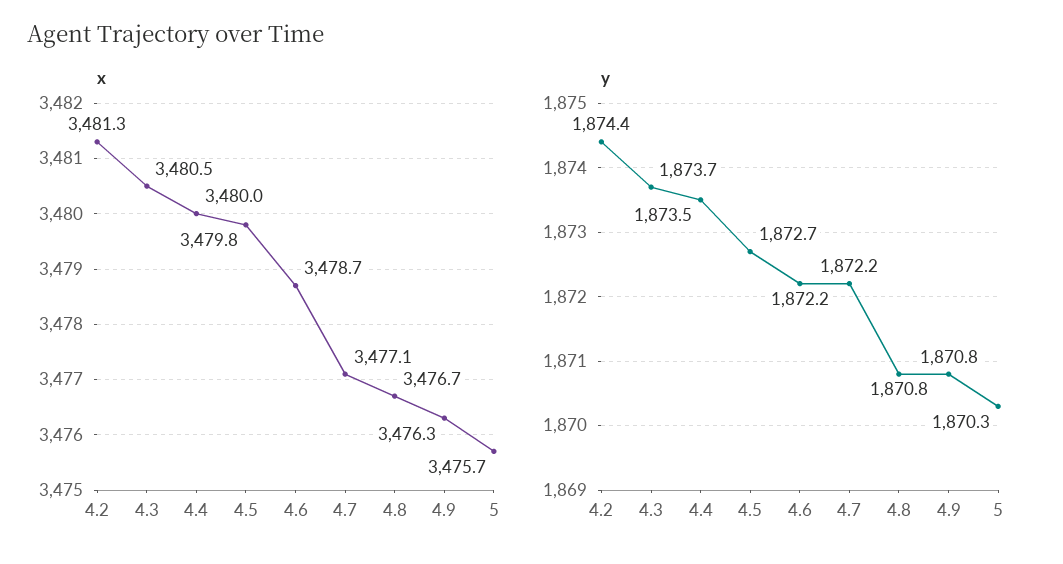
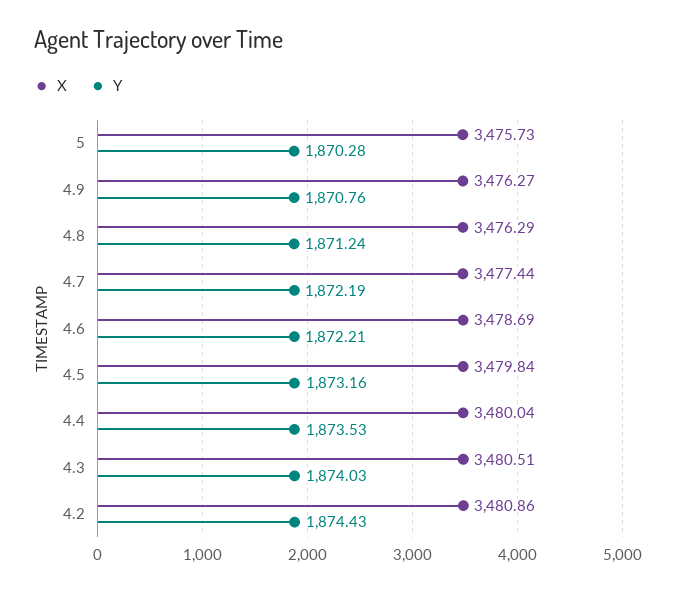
  {
    "x": {
-     "4.2": 3481.3,
+     "4.2": 3480.86,
      "4.3": 3480.51,
      "4.4": 3480.04,
      "4.5": 3479.84,
      "4.6": 3478.69,
-     "4.7": 3477.1,
+     "4.7": 3477.44,
-     "4.8": 3476.7,
+     "4.8": 3476.29,
      "4.9": 3476.27,
      "5": 3475.73
    },
    "y": {
      "4.2": 1874.43,
-     "4.3": 1873.7,
+     "4.3": 1874.03,
      "4.4": 1873.53,
-     "4.5": 1872.7,
+     "4.5": 1873.16,
      "4.6": 1872.21,
      "4.7": 1872.19,
-     "4.8": 1870.8,
+     "4.8": 1871.24,
      "4.9": 1870.76,
      "5": 1870.28
    }
  }

